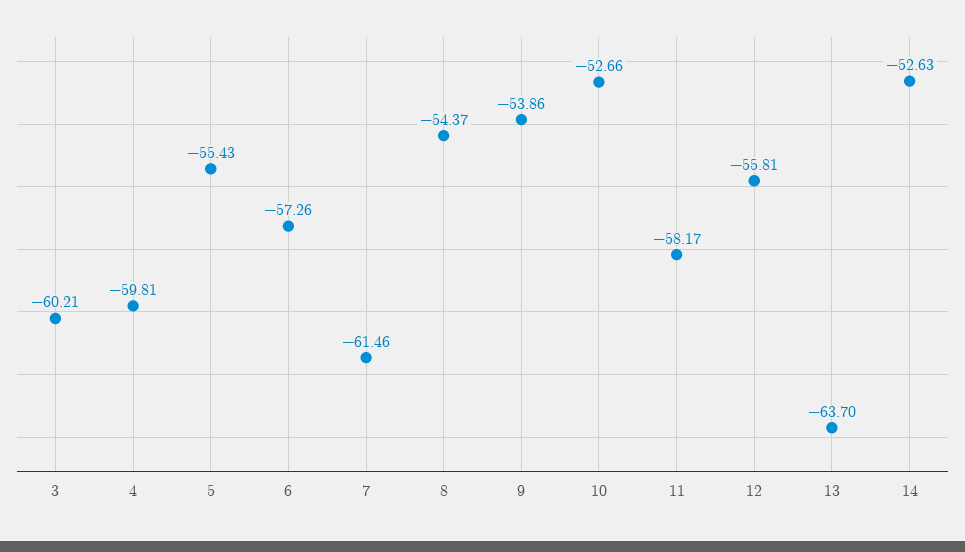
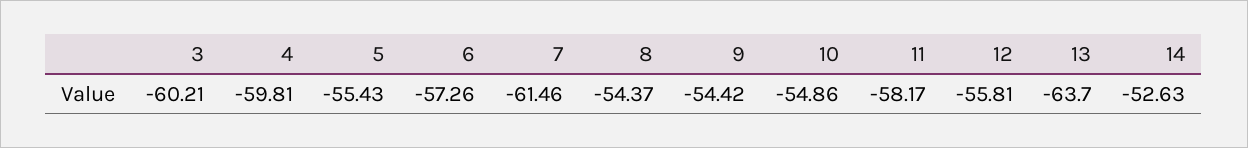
  {
    "3": -60.21,
    "4": -59.81,
    "5": -55.43,
    "6": -57.26,
    "7": -61.46,
    "8": -54.37,
-   "9": -53.86,
+   "9": -54.42,
-   "10": -52.66,
+   "10": -54.86,
    "11": -58.17,
    "12": -55.81,
    "13": -63.7,
    "14": -52.63
  }

